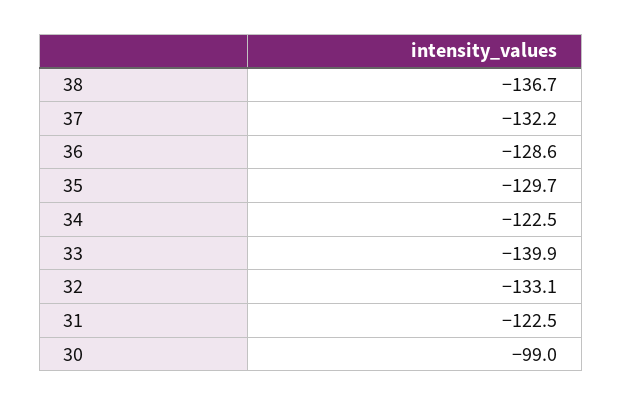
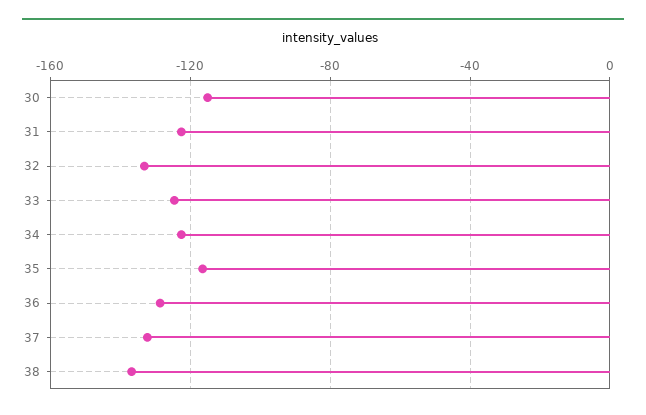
  {
    "38": -136.7,
    "37": -132.2,
    "36": -128.6,
-   "35": -129.7,
+   "35": -115,
    "34": -122.5,
-   "33": -139.9,
+   "33": -125,
    "32": -133.1,
    "31": -122.5,
-   "30": -99
+   "30": -115
  }

